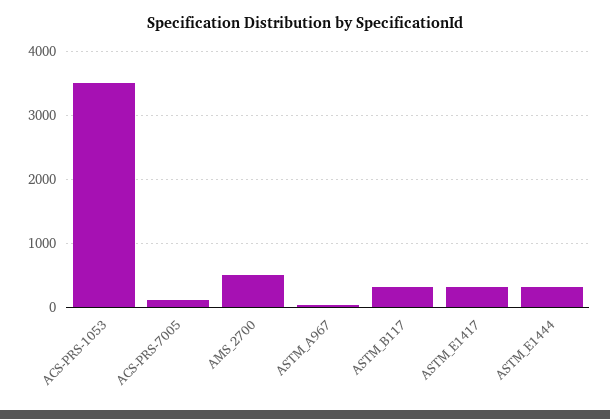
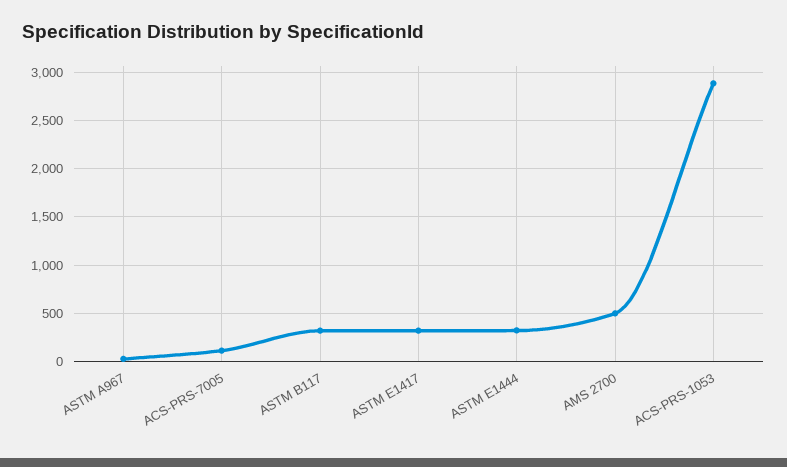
  {
-   "ACS-PRS-1053": 3500,
+   "ACS-PRS-1053": 2900,
    "ACS-PRS-7005": 100,
    "AMS_2700": 500,
    "ASTM_A967": 0,
    "ASTM_B117": 300,
    "ASTM_E1417": 300,
    "ASTM_E1444": 300
  }

